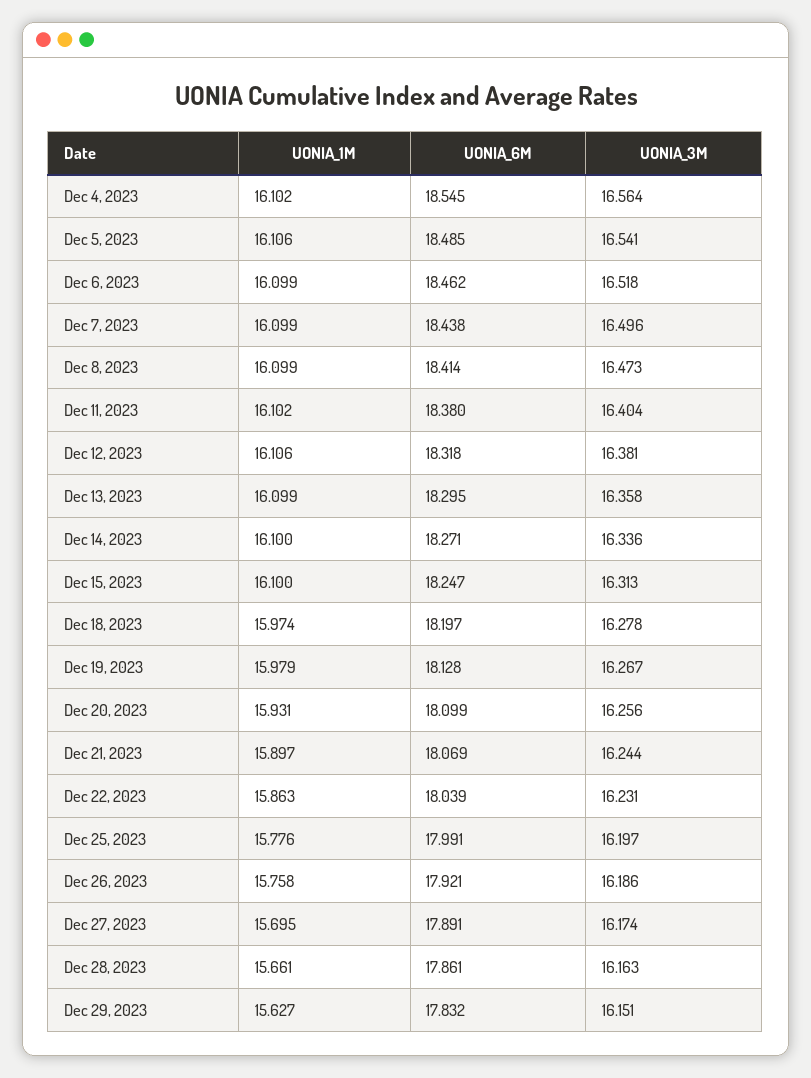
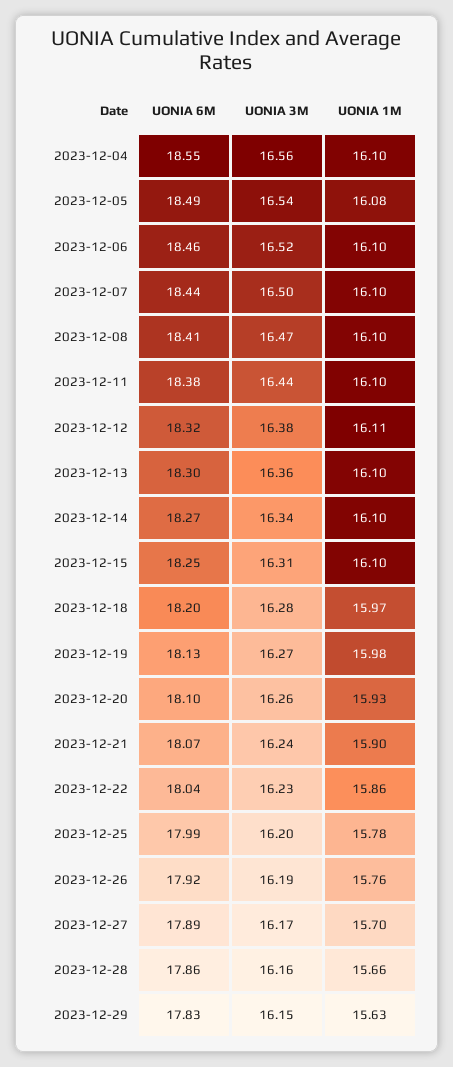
  {
    "UONIA_1M": {
      "Dec 4, 2023": 16.102,
-     "Dec 5, 2023": 16.106,
+     "Dec 5, 2023": 16.08,
      "Dec 6, 2023": 16.099,
      "Dec 7, 2023": 16.099,
      "Dec 8, 2023": 16.099,
      "Dec 11, 2023": 16.102,
      "Dec 12, 2023": 16.106,
      "Dec 13, 2023": 16.099,
      "Dec 14, 2023": 16.1,
      "Dec 15, 2023": 16.1,
      "Dec 18, 2023": 15.974,
      "Dec 19, 2023": 15.979,
      "Dec 20, 2023": 15.931,
      "Dec 21, 2023": 15.897,
      "Dec 22, 2023": 15.863,
      "Dec 25, 2023": 15.776,
      "Dec 26, 2023": 15.758,
      "Dec 27, 2023": 15.695,
      "Dec 28, 2023": 15.661,
      "Dec 29, 2023": 15.627
    },
    "UONIA_6M": {
      "Dec 4, 2023": 18.545,
      "Dec 5, 2023": 18.485,
      "Dec 6, 2023": 18.462,
      "Dec 7, 2023": 18.438,
      "Dec 8, 2023": 18.414,
      "Dec 11, 2023": 18.38,
      "Dec 12, 2023": 18.318,
      "Dec 13, 2023": 18.295,
      "Dec 14, 2023": 18.271,
      "Dec 15, 2023": 18.247,
      "Dec 18, 2023": 18.197,
      "Dec 19, 2023": 18.128,
      "Dec 20, 2023": 18.099,
      "Dec 21, 2023": 18.069,
      "Dec 22, 2023": 18.039,
      "Dec 25, 2023": 17.991,
      "Dec 26, 2023": 17.921,
      "Dec 27, 2023": 17.891,
      "Dec 28, 2023": 17.861,
      "Dec 29, 2023": 17.832
    },
    "UONIA_3M": {
      "Dec 4, 2023": 16.564,
      "Dec 5, 2023": 16.541,
      "Dec 6, 2023": 16.518,
      "Dec 7, 2023": 16.496,
      "Dec 8, 2023": 16.473,
-     "Dec 11, 2023": 16.404,
+     "Dec 11, 2023": 16.44,
      "Dec 12, 2023": 16.381,
      "Dec 13, 2023": 16.358,
      "Dec 14, 2023": 16.336,
      "Dec 15, 2023": 16.313,
      "Dec 18, 2023": 16.278,
      "Dec 19, 2023": 16.267,
      "Dec 20, 2023": 16.256,
      "Dec 21, 2023": 16.244,
      "Dec 22, 2023": 16.231,
      "Dec 25, 2023": 16.197,
      "Dec 26, 2023": 16.186,
      "Dec 27, 2023": 16.174,
      "Dec 28, 2023": 16.163,
      "Dec 29, 2023": 16.151
    }
  }

